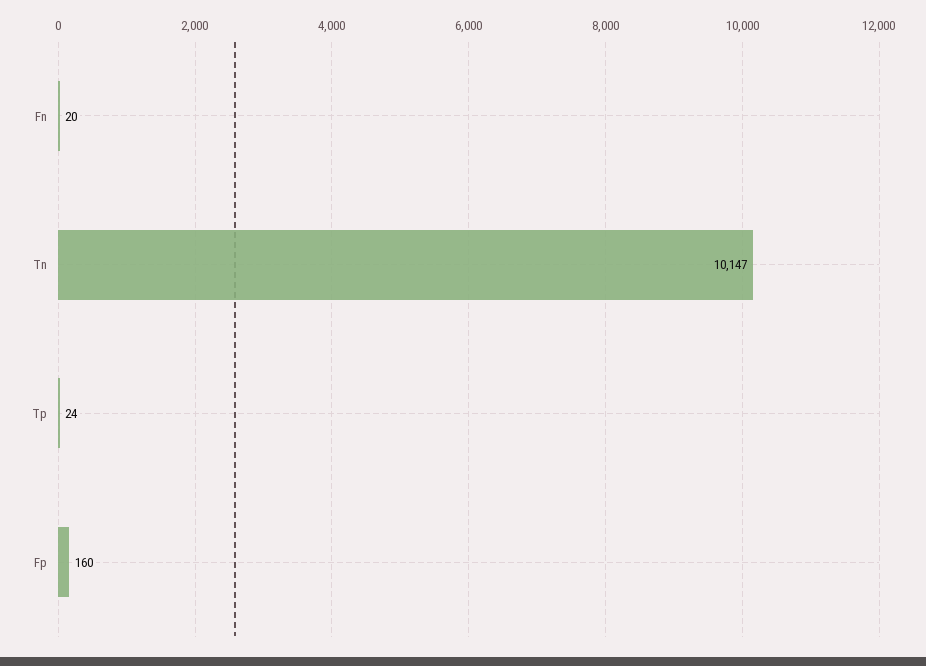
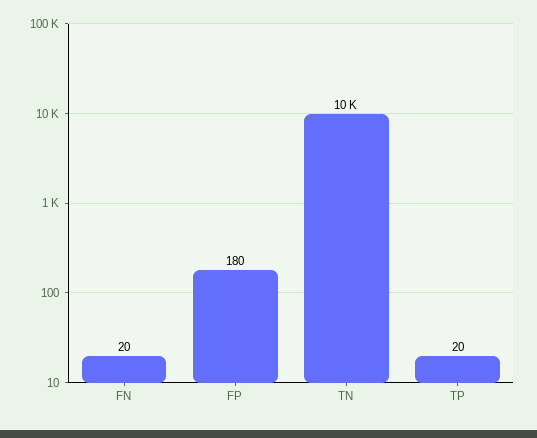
  {
    "Fn": 20,
    "Tn": 10147,
-   "Tp": 24,
+   "Tp": 20,
-   "Fp": 160
+   "Fp": 180
  }

